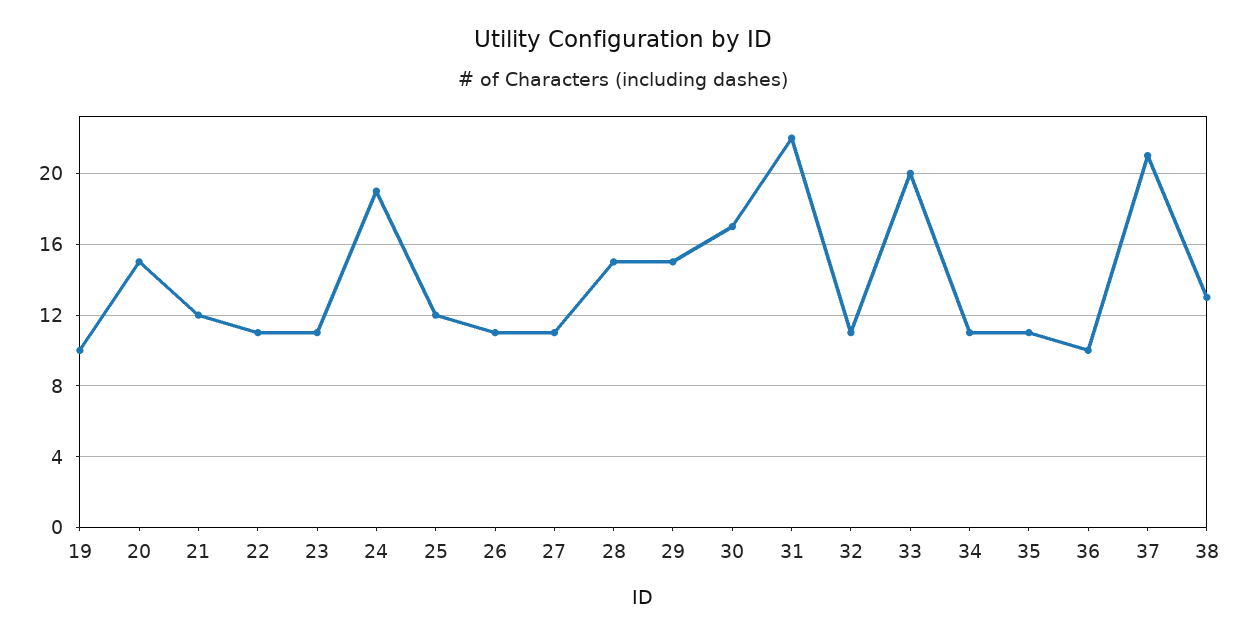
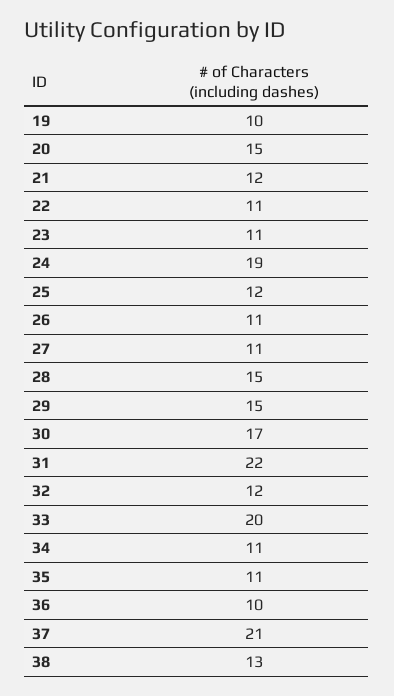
  {
    "19": 10,
    "20": 15,
    "21": 12,
    "22": 11,
    "23": 11,
    "24": 19,
    "25": 12,
    "26": 11,
    "27": 11,
    "28": 15,
    "29": 15,
    "30": 17,
    "31": 22,
-   "32": 11,
+   "32": 12,
    "33": 20,
    "34": 11,
    "35": 11,
    "36": 10,
    "37": 21,
    "38": 13
  }

